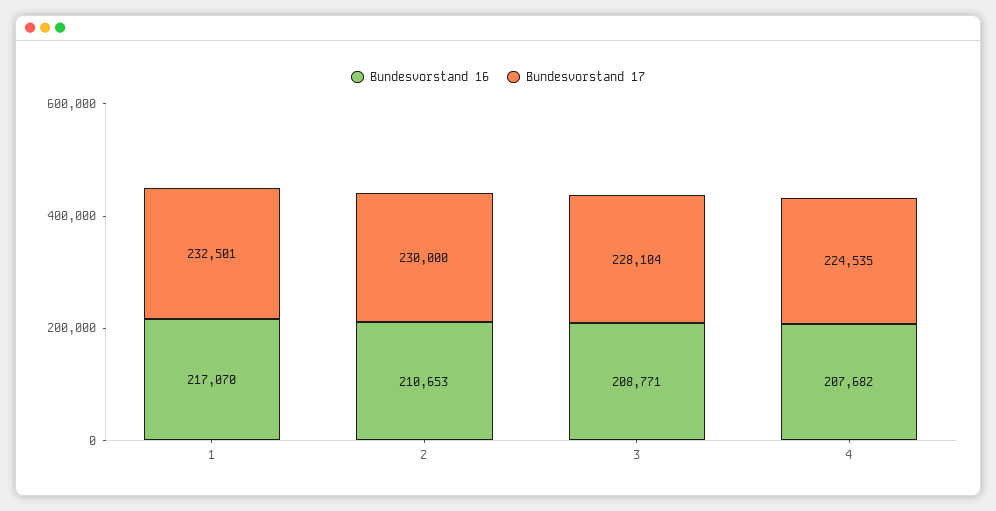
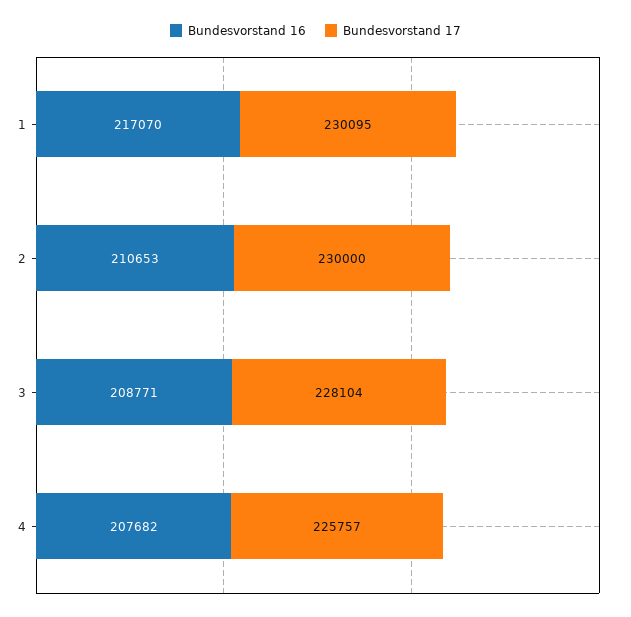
  {
    "Bundesvorstand 16": {
      "1": 217070,
      "2": 210653,
      "3": 208771,
      "4": 207682
    },
    "Bundesvorstand 17": {
-     "1": 232501,
+     "1": 230095,
      "2": 230000,
      "3": 228104,
-     "4": 224535
+     "4": 225757
    }
  }

